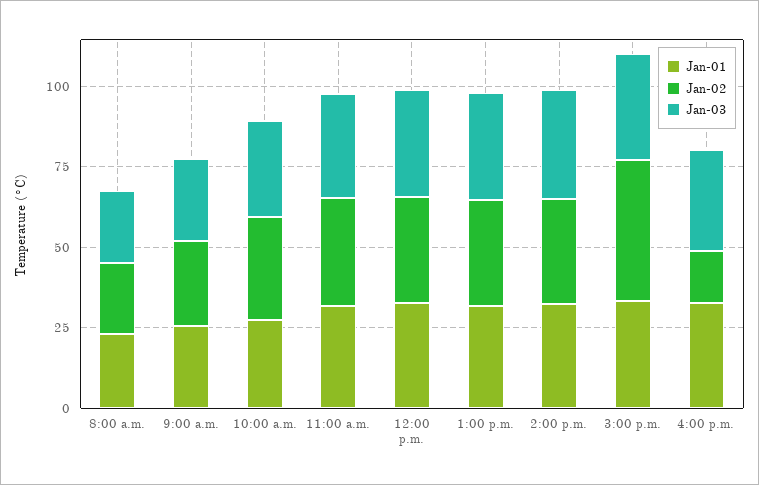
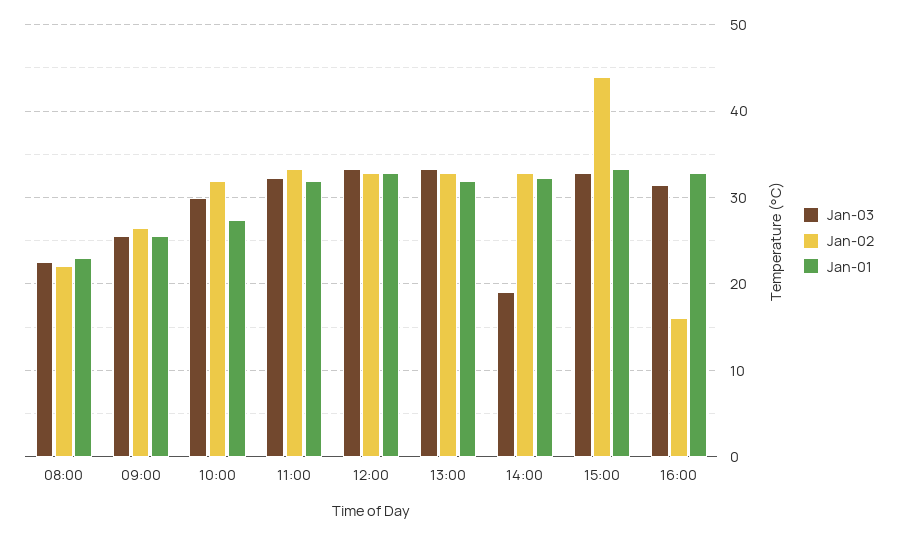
  {
    "Jan-01": {
      "8:00 a.m.": 23,
      "9:00 a.m.": 26,
      "10:00 a.m.": 27,
      "11:00 a.m.": 32,
      "12:00 p.m.": 33,
      "1:00 p.m.": 32,
      "2:00 p.m.": 32,
      "3:00 p.m.": 33,
      "4:00 p.m.": 33
    },
    "Jan-02": {
      "8:00 a.m.": 22,
      "9:00 a.m.": 27,
      "10:00 a.m.": 32,
      "11:00 a.m.": 33,
      "12:00 p.m.": 33,
      "1:00 p.m.": 33,
      "2:00 p.m.": 33,
      "3:00 p.m.": 44,
      "4:00 p.m.": 16
    },
    "Jan-03": {
      "8:00 a.m.": 23,
      "9:00 a.m.": 26,
      "10:00 a.m.": 30,
      "11:00 a.m.": 32,
      "12:00 p.m.": 33,
      "1:00 p.m.": 33,
-     "2:00 p.m.": 35,
+     "2:00 p.m.": 19,
      "3:00 p.m.": 33,
      "4:00 p.m.": 31
    }
  }

